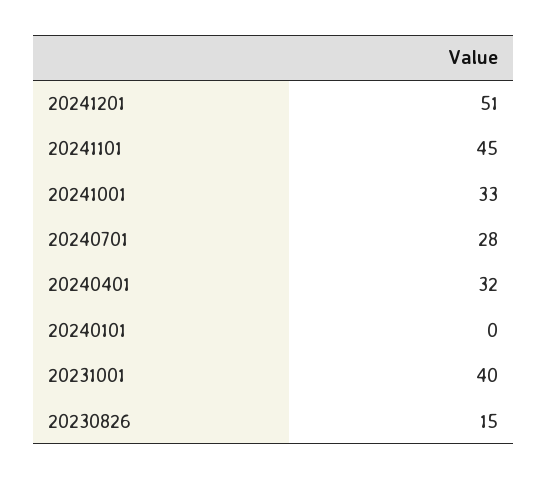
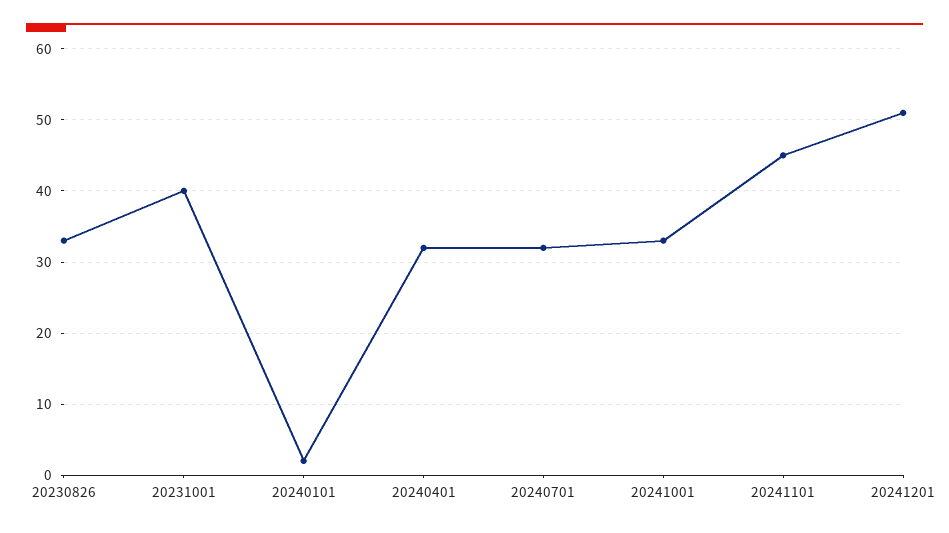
  {
    "20241201": 51,
    "20241101": 45,
    "20241001": 33,
-   "20240701": 28,
+   "20240701": 32,
    "20240401": 32,
-   "20240101": 0,
+   "20240101": 2,
    "20231001": 40,
-   "20230826": 15
+   "20230826": 33
  }

